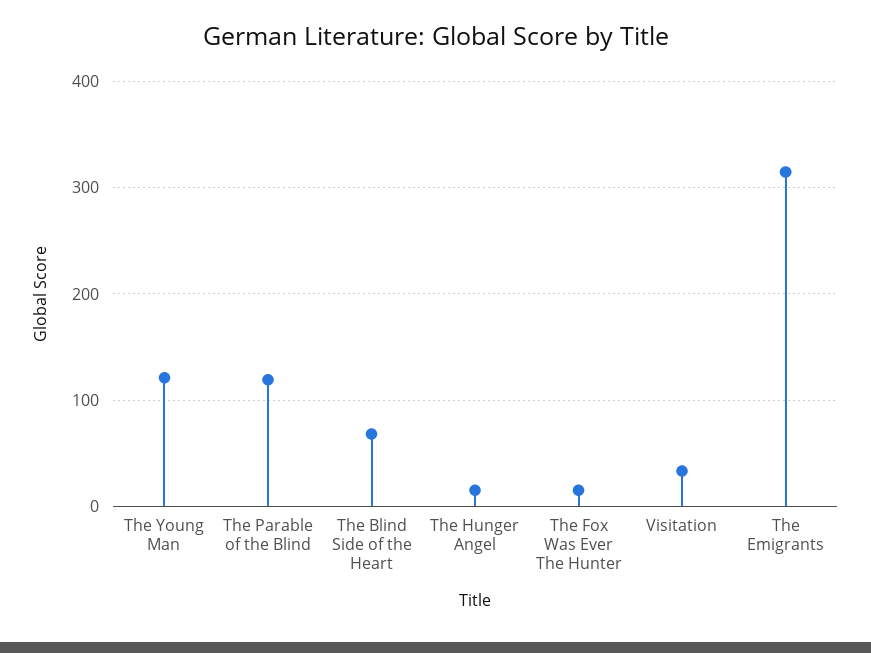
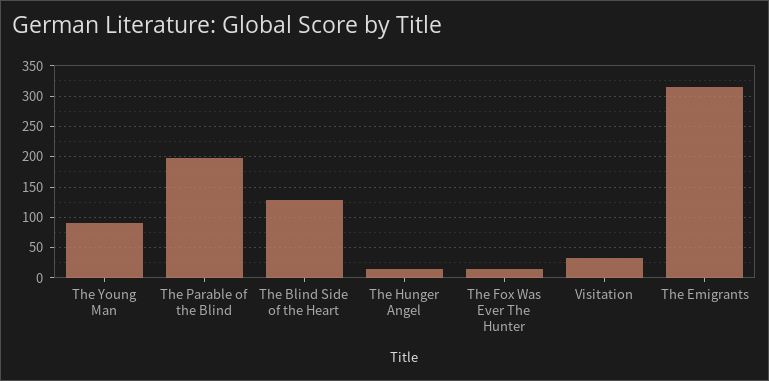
  {
-   "The Young Man": 120,
+   "The Young Man": 90,
-   "The Parable of the Blind": 120,
+   "The Parable of the Blind": 200,
-   "The Blind Side of the Heart": 70,
+   "The Blind Side of the Heart": 130,
    "The Hunger Angel": 20,
    "The Fox Was Ever The Hunter": 20,
    "Visitation": 30,
    "The Emigrants": 320
  }

